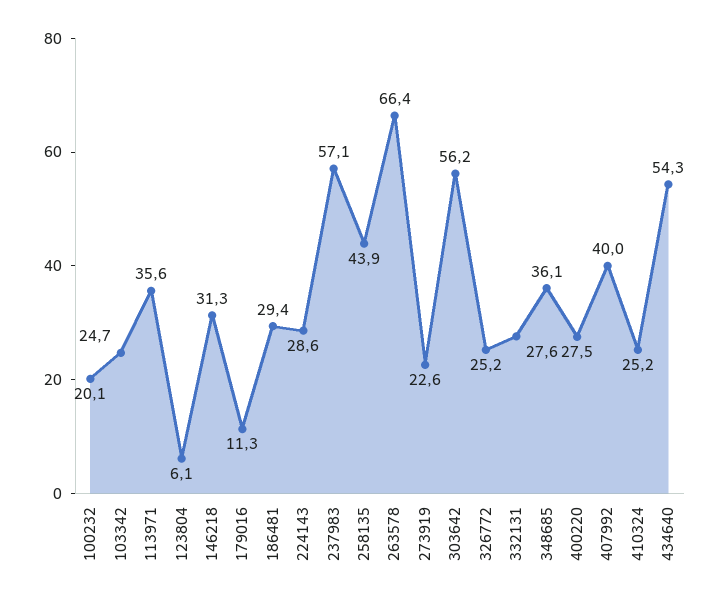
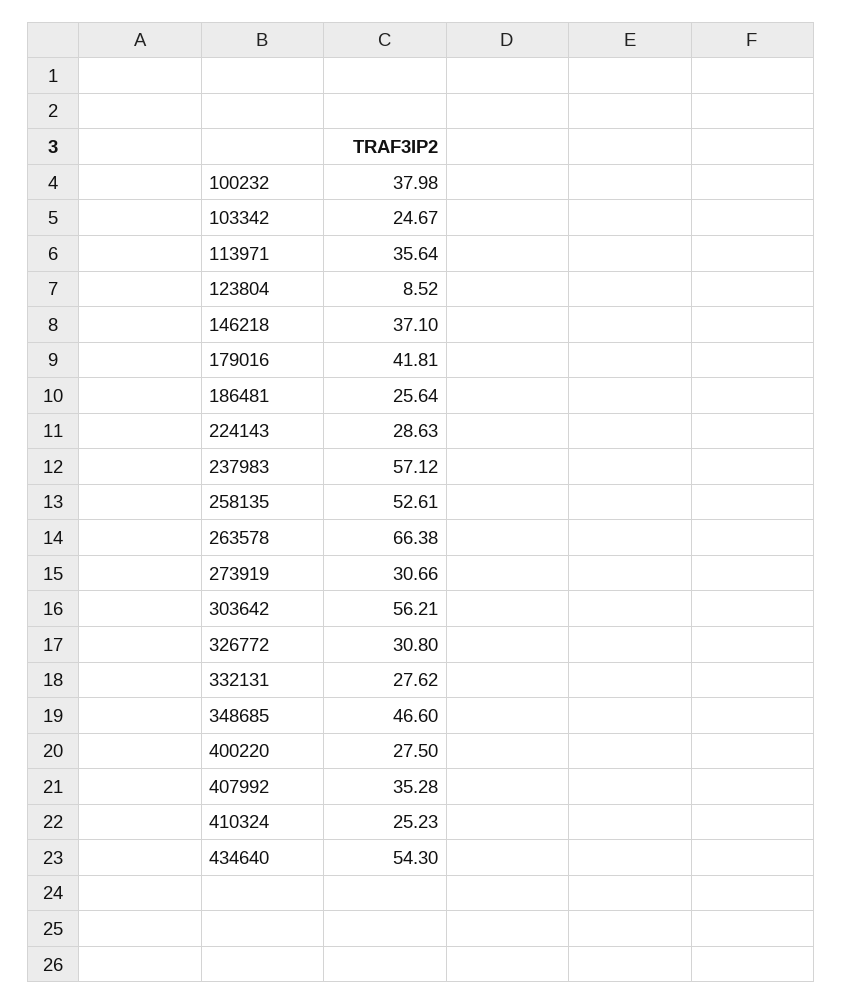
  {
-   "100232": 20.1,
+   "100232": 37.98,
    "103342": 24.67,
    "113971": 35.64,
-   "123804": 6.1,
+   "123804": 8.52,
-   "146218": 31.3,
+   "146218": 37.1,
-   "179016": 11.3,
+   "179016": 41.81,
-   "186481": 29.4,
+   "186481": 25.64,
    "224143": 28.63,
    "237983": 57.12,
-   "258135": 43.9,
+   "258135": 52.61,
    "263578": 66.38,
-   "273919": 22.6,
+   "273919": 30.66,
    "303642": 56.21,
-   "326772": 25.2,
+   "326772": 30.8,
    "332131": 27.62,
-   "348685": 36.1,
+   "348685": 46.6,
    "400220": 27.5,
-   "407992": 40,
+   "407992": 35.28,
    "410324": 25.23,
    "434640": 54.3
  }

